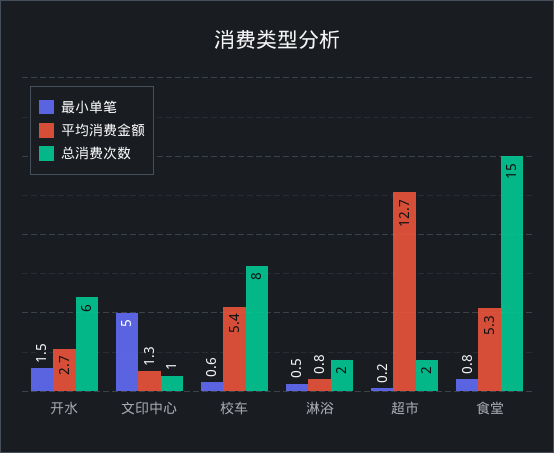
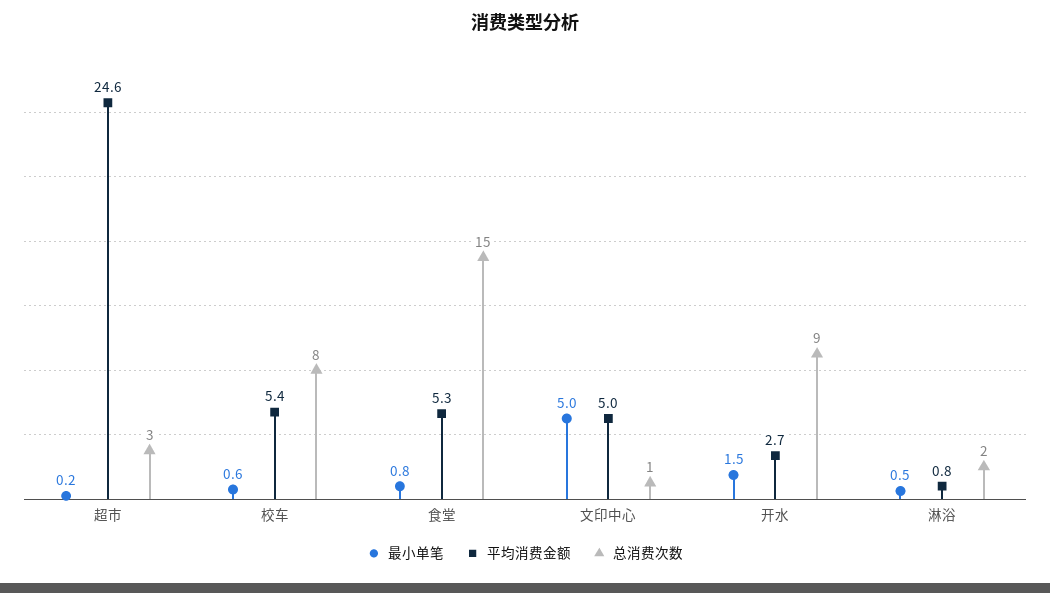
  {
    "最小单笔": {
      "开水": 1.5,
      "文印中心": 5,
      "校车": 0.6,
      "淋浴": 0.5,
      "超市": 0.2,
      "食堂": 0.8
    },
    "平均消费金额": {
      "开水": 2.7,
-     "文印中心": 1.3,
+     "文印中心": 5,
      "校车": 5.4,
      "淋浴": 0.8,
-     "超市": 12.7,
+     "超市": 24.6,
      "食堂": 5.3
    },
    "总消费次数": {
-     "开水": 6,
+     "开水": 9,
      "文印中心": 1,
      "校车": 8,
      "淋浴": 2,
-     "超市": 2,
+     "超市": 3,
      "食堂": 15
    }
  }

